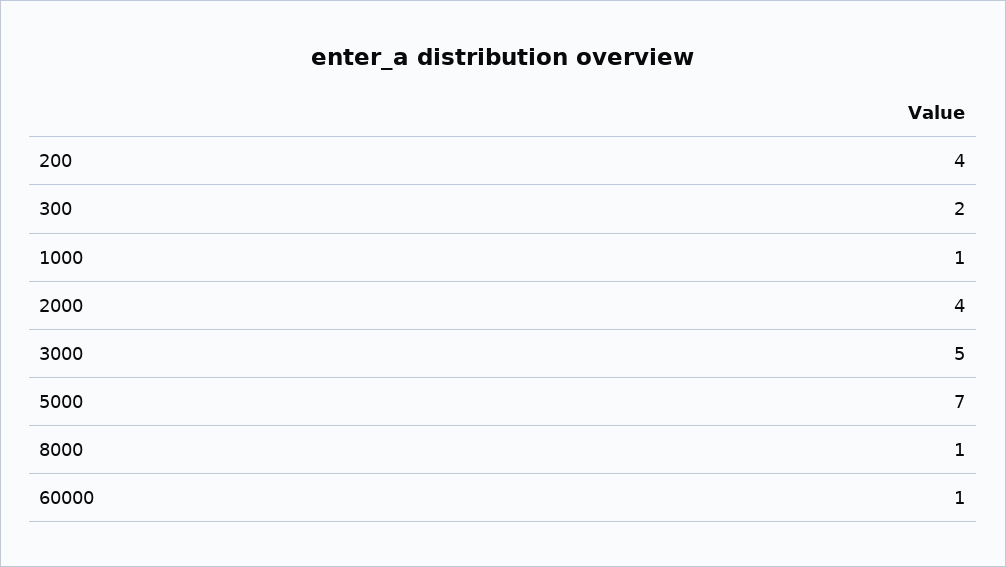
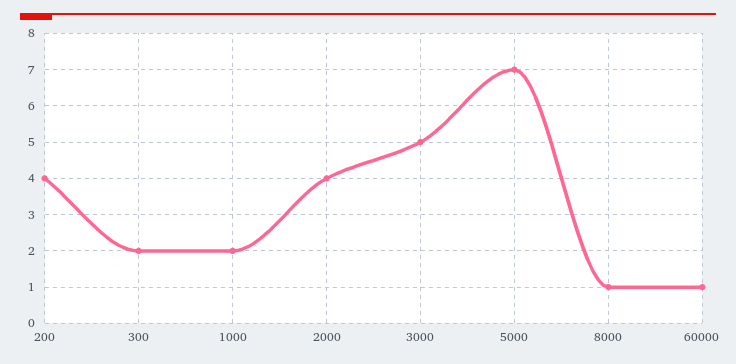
  {
    "200": 4,
    "300": 2,
-   "1000": 1,
+   "1000": 2,
    "2000": 4,
    "3000": 5,
    "5000": 7,
    "8000": 1,
    "60000": 1
  }

